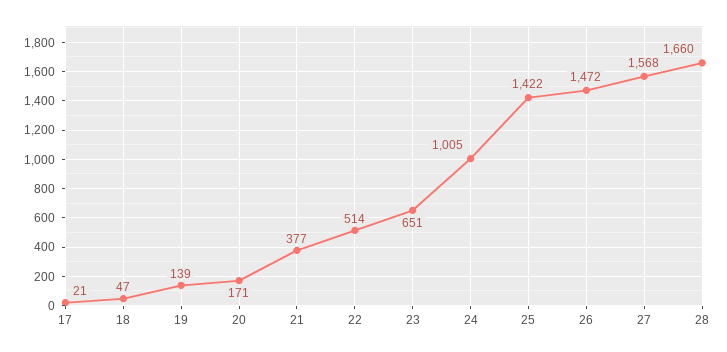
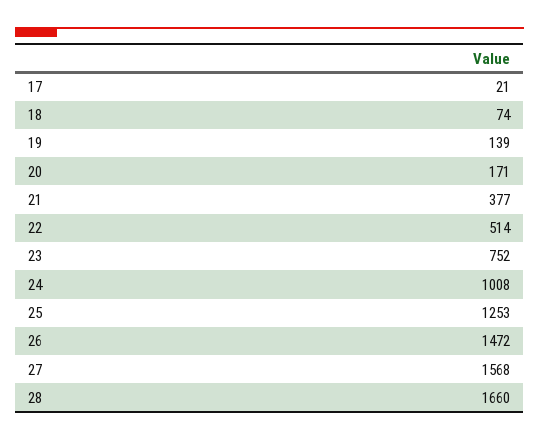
  {
    "17": 21,
-   "18": 47,
+   "18": 74,
    "19": 139,
    "20": 171,
    "21": 377,
    "22": 514,
-   "23": 651,
+   "23": 752,
-   "24": 1005,
+   "24": 1008,
-   "25": 1422,
+   "25": 1253,
    "26": 1472,
    "27": 1568,
    "28": 1660
  }

